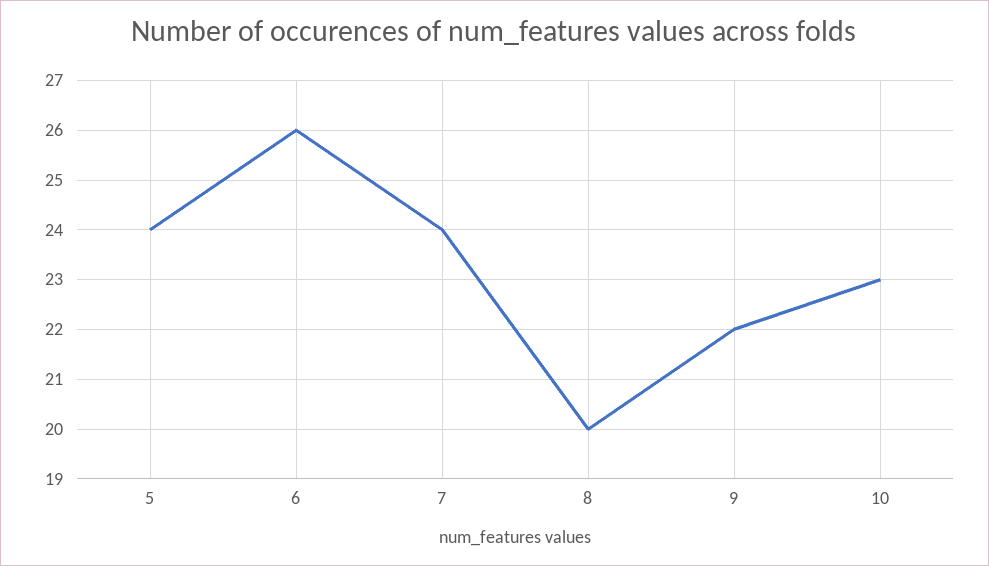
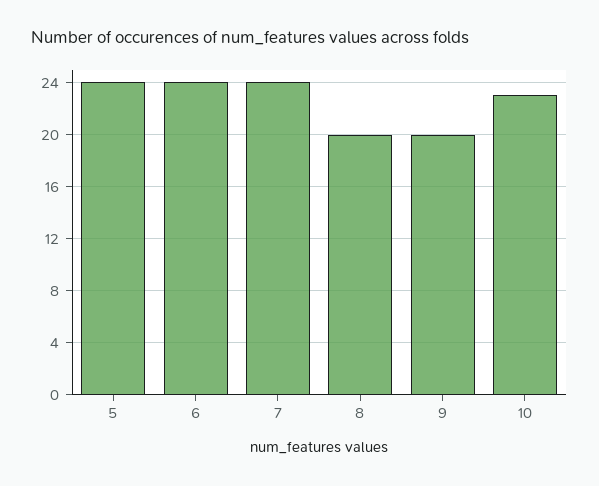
  {
    "5": 24,
-   "6": 26,
+   "6": 24,
    "7": 24,
    "8": 20,
-   "9": 22,
+   "9": 20,
    "10": 23
  }

